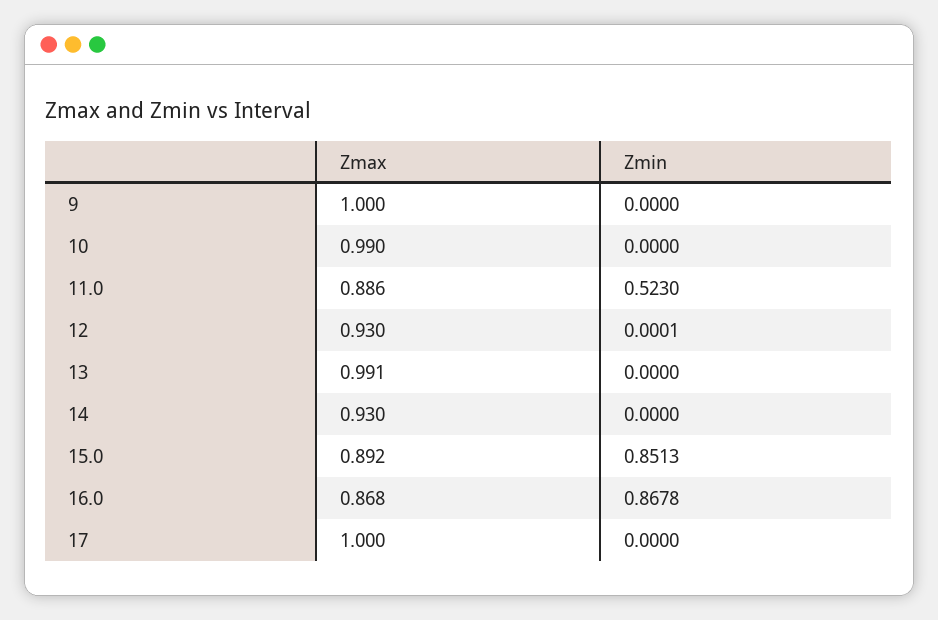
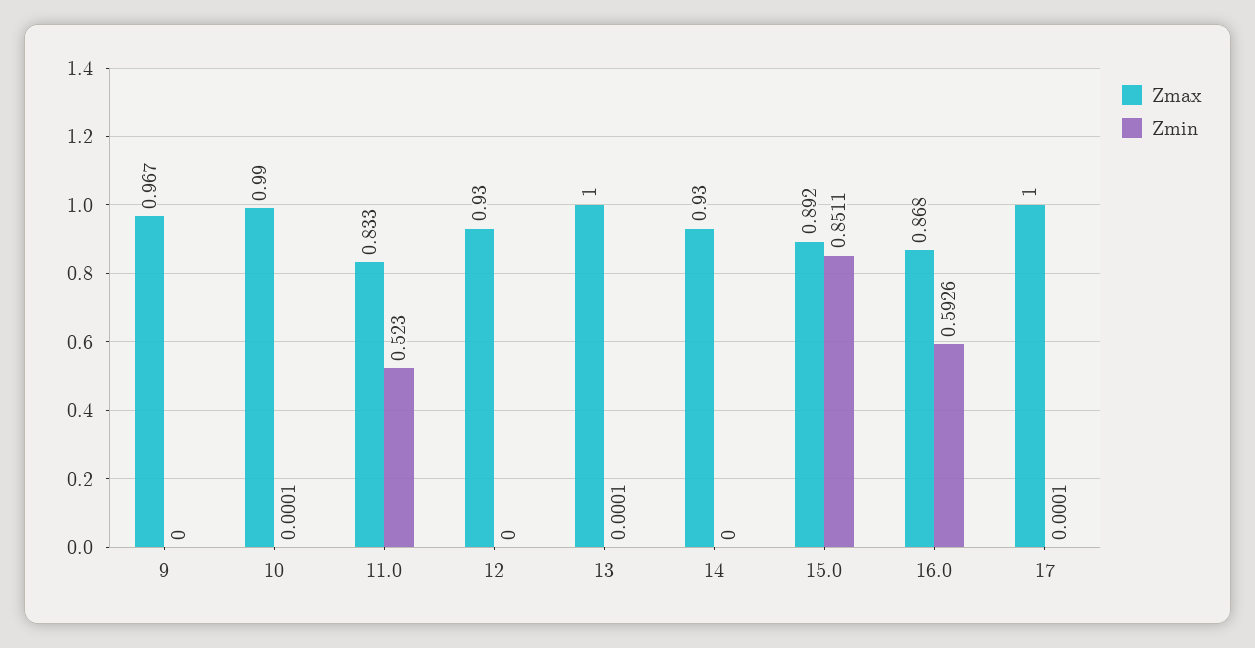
  {
    "Zmax": {
-     "9": 1,
+     "9": 0.967,
      "10": 0.99,
-     "11.0": 0.886,
+     "11.0": 0.833,
      "12": 0.93,
-     "13": 0.991,
+     "13": 1,
      "14": 0.93,
      "15.0": 0.892,
      "16.0": 0.868,
      "17": 1
    },
    "Zmin": {
      "9": 0,
-     "10": 0,
+     "10": 0.0001,
      "11.0": 0.523,
-     "12": 0.0001,
+     "12": 0,
-     "13": 0,
+     "13": 0.0001,
      "14": 0,
-     "15.0": 0.8513,
+     "15.0": 0.8511,
-     "16.0": 0.8678,
+     "16.0": 0.5926,
-     "17": 0
+     "17": 0.0001
    }
  }

